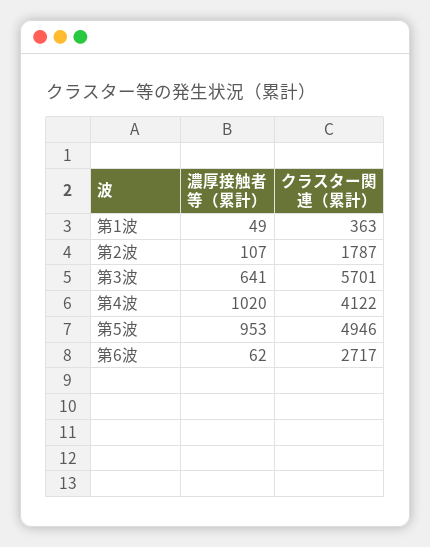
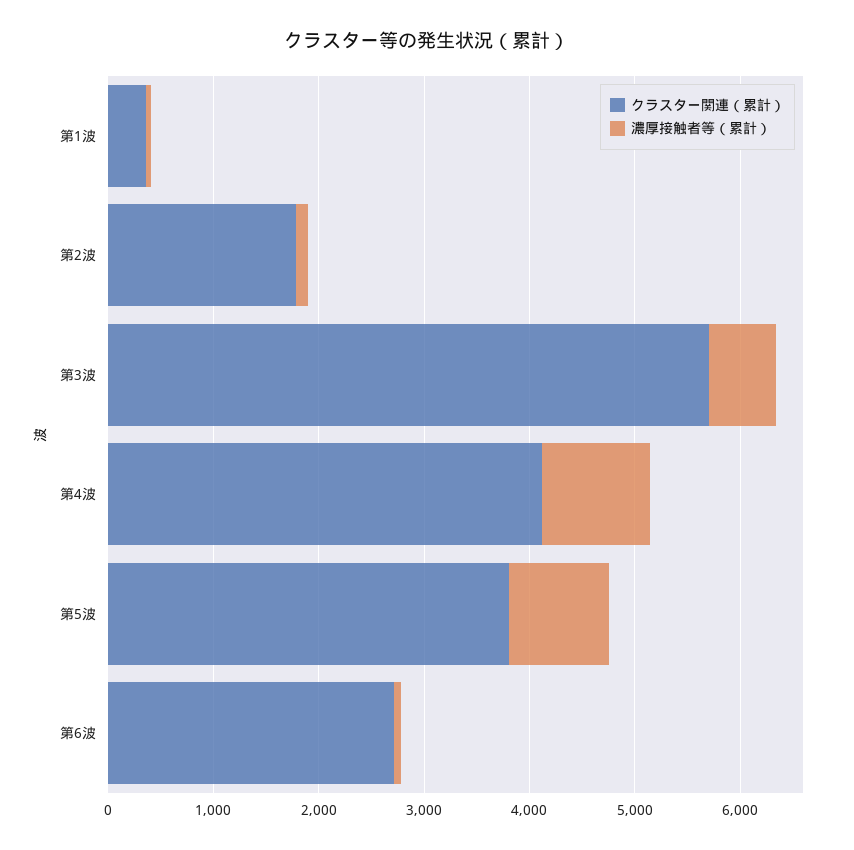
  {
    "濃厚接触者等（累計）": {
      "第1波": 49,
      "第2波": 107,
      "第3波": 641,
      "第4波": 1020,
      "第5波": 953,
      "第6波": 62
    },
    "クラスター関連（累計）": {
      "第1波": 363,
      "第2波": 1787,
      "第3波": 5701,
      "第4波": 4122,
-     "第5波": 4946,
+     "第5波": 3800,
      "第6波": 2717
    }
  }

